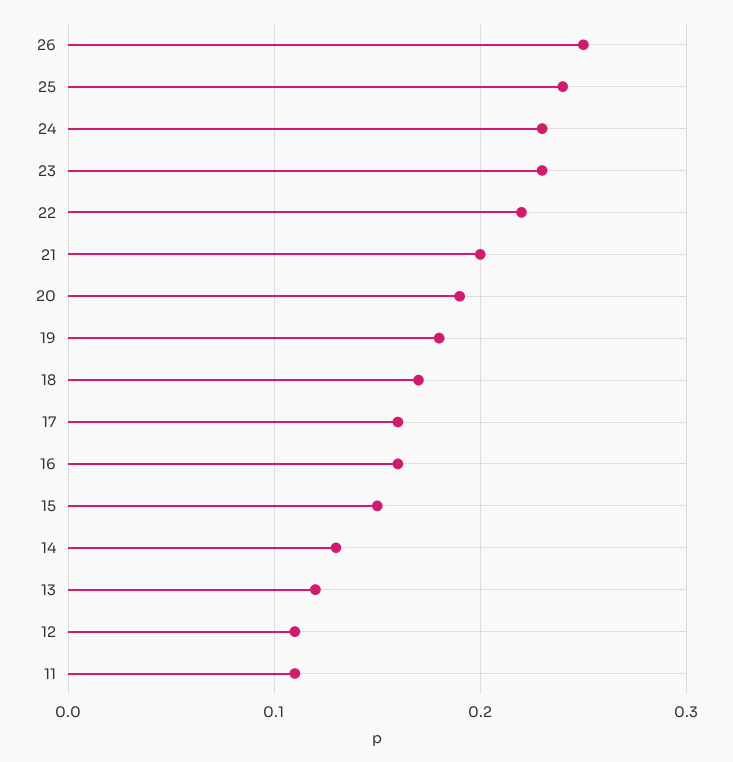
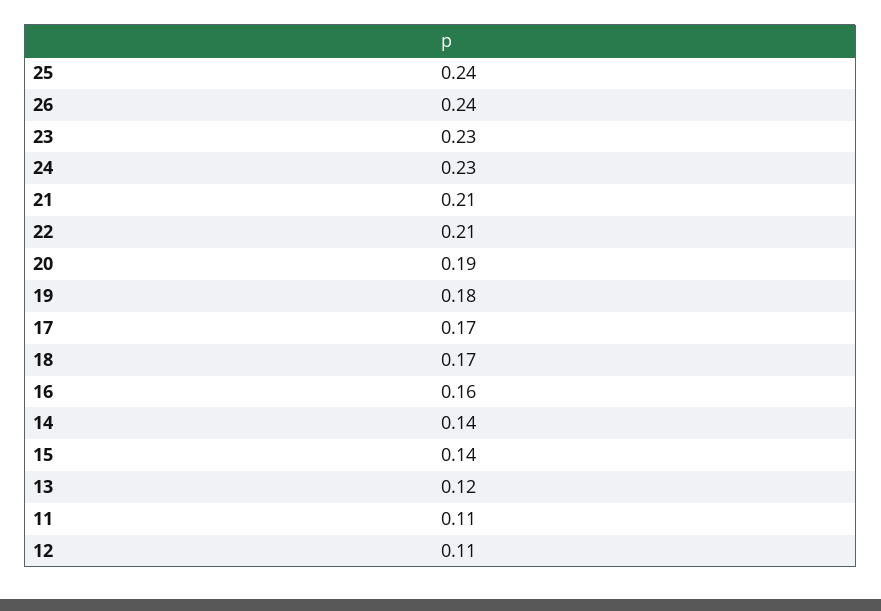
  {
-   "26": 0.25,
+   "26": 0.24,
    "25": 0.24,
    "24": 0.23,
    "23": 0.23,
-   "22": 0.22,
+   "22": 0.21,
-   "21": 0.2,
+   "21": 0.21,
    "20": 0.19,
    "19": 0.18,
    "18": 0.17,
-   "17": 0.16,
+   "17": 0.17,
    "16": 0.16,
-   "15": 0.15,
+   "15": 0.14,
-   "14": 0.13,
+   "14": 0.14,
    "13": 0.12,
    "12": 0.11,
    "11": 0.11
  }

